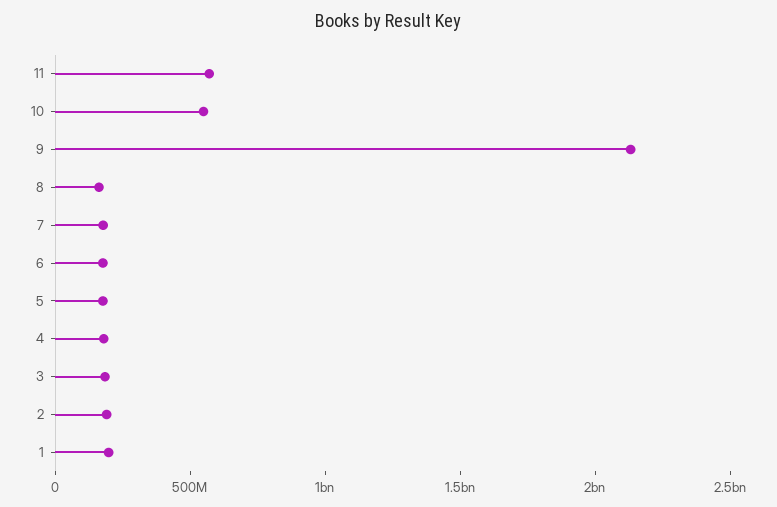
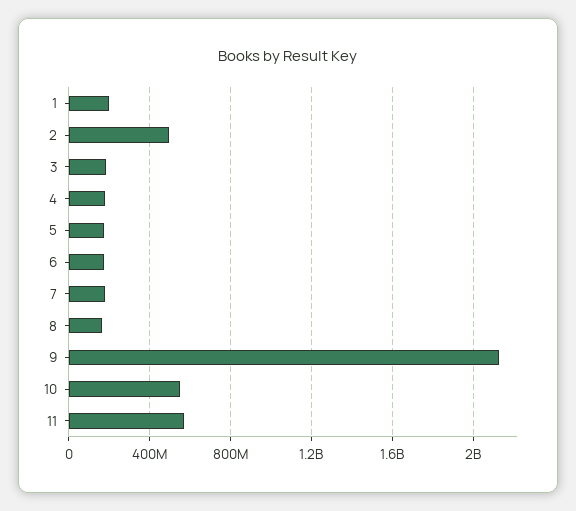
  {
    "11": 550000000,
    "10": 550000000,
    "9": 2150000000,
    "8": 150000000,
    "7": 200000000,
    "6": 200000000,
    "5": 200000000,
    "4": 200000000,
    "3": 200000000,
-   "2": 200000000,
+   "2": 500000000,
    "1": 200000000
  }

